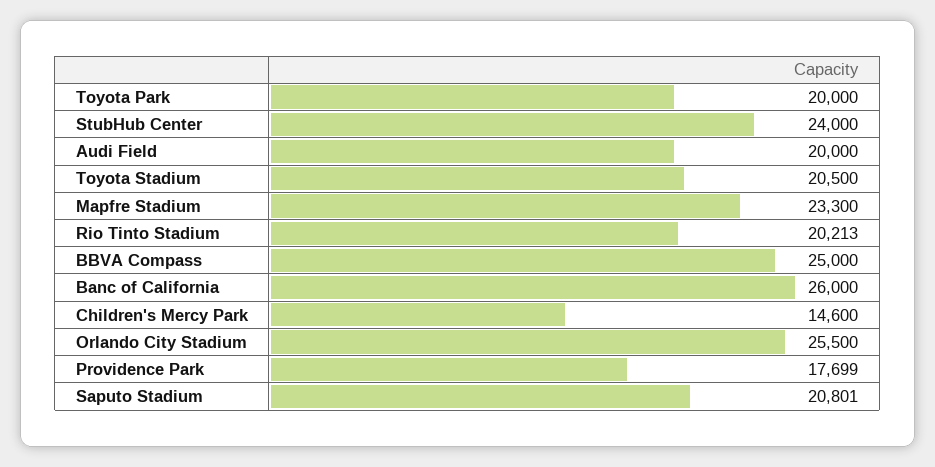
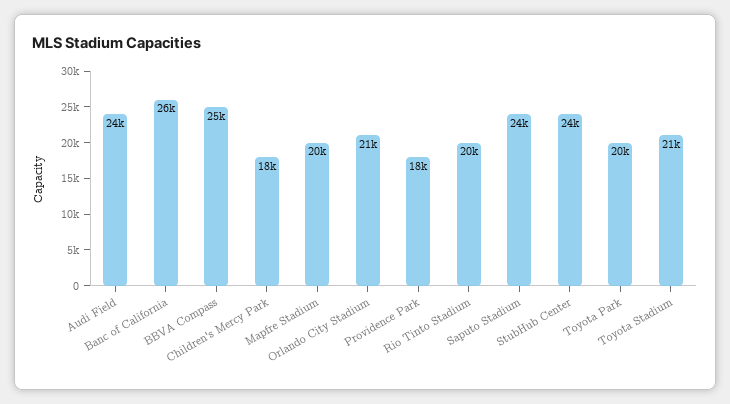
  {
    "Toyota Park": 20000,
    "StubHub Center": 24000,
-   "Audi Field": 20000,
+   "Audi Field": 24000,
    "Toyota Stadium": 20500,
-   "Mapfre Stadium": 23300,
+   "Mapfre Stadium": 20000,
    "Rio Tinto Stadium": 20213,
    "BBVA Compass": 25000,
    "Banc of California": 26000,
-   "Children's Mercy Park": 14600,
+   "Children's Mercy Park": 18000,
-   "Orlando City Stadium": 25500,
+   "Orlando City Stadium": 21000,
    "Providence Park": 17699,
-   "Saputo Stadium": 20801
+   "Saputo Stadium": 24000
  }

